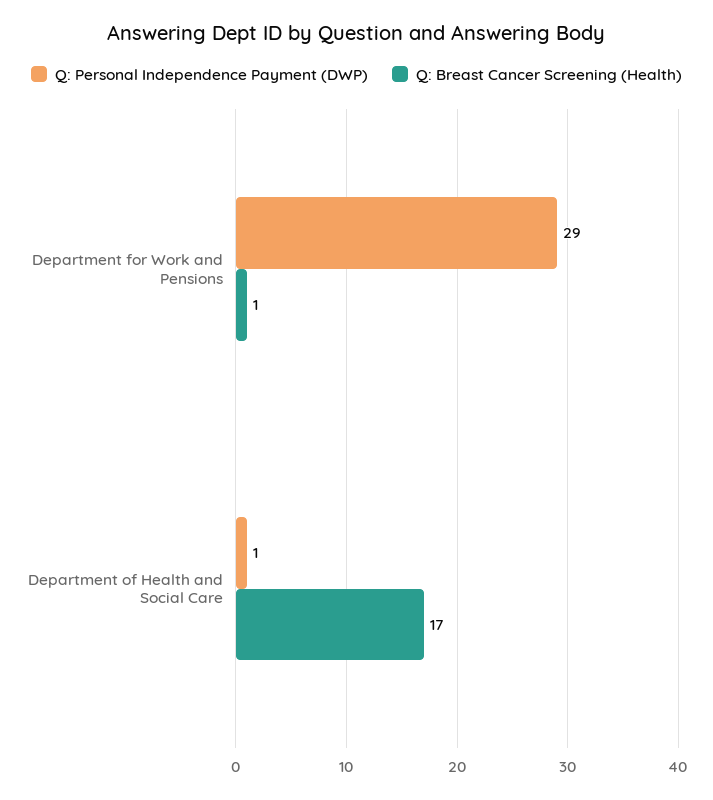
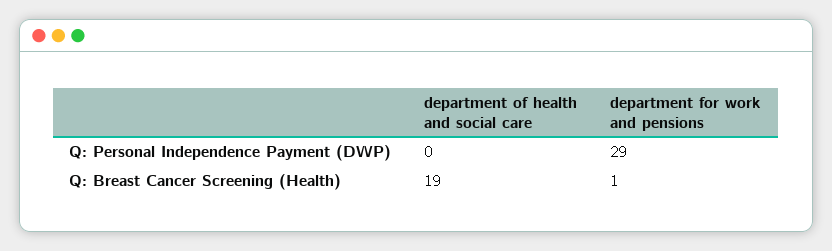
  {
    "Q: Personal Independence Payment (DWP)": {
      "Department for Work and Pensions": 29,
-     "Department of Health and Social Care": 1
+     "Department of Health and Social Care": 0
    },
    "Q: Breast Cancer Screening (Health)": {
      "Department for Work and Pensions": 1,
-     "Department of Health and Social Care": 17
+     "Department of Health and Social Care": 19
    }
  }

